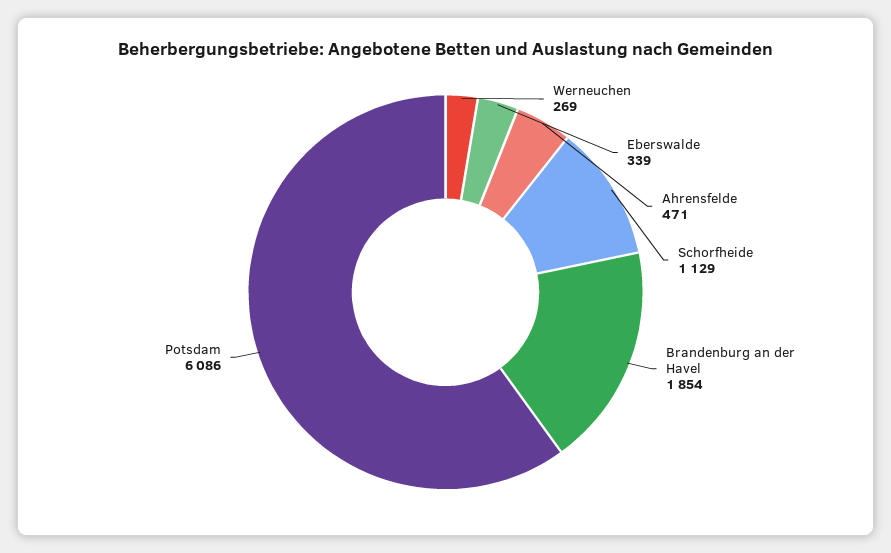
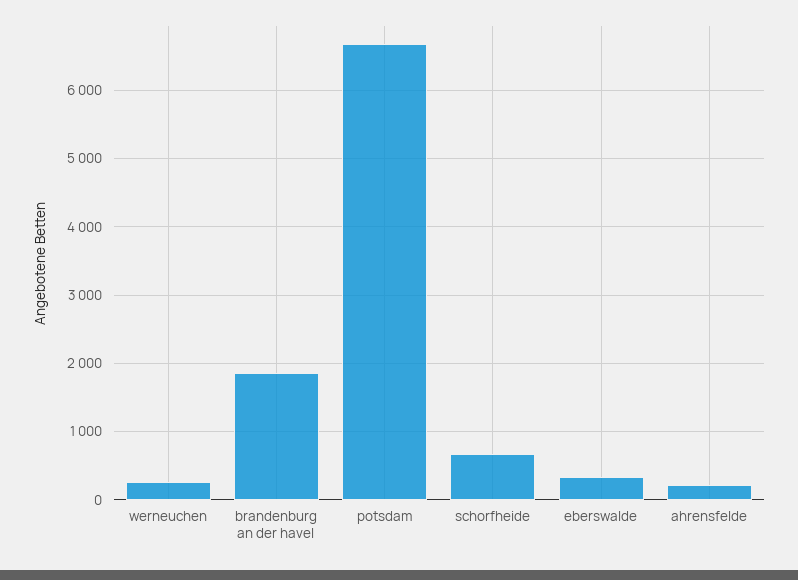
  {
    "Werneuchen": 269,
    "Eberswalde": 339,
-   "Ahrensfelde": 471,
+   "Ahrensfelde": 200,
-   "Schorfheide": 1129,
+   "Schorfheide": 700,
    "Brandenburg an der Havel": 1854,
-   "Potsdam": 6086
+   "Potsdam": 6700
  }

